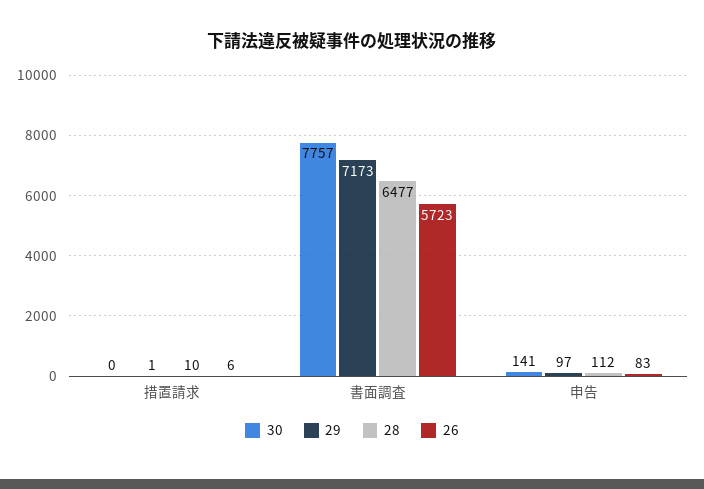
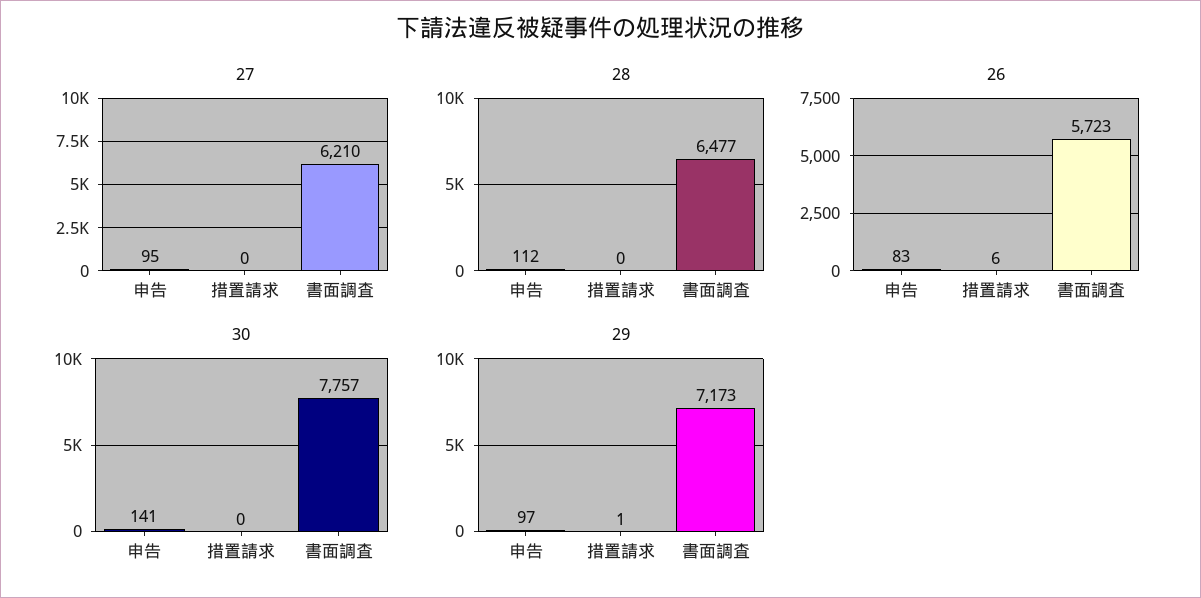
  {
    "30": {
      "措置請求": 0,
      "書面調査": 7757,
      "申告": 141
    },
    "29": {
      "措置請求": 1,
      "書面調査": 7173,
      "申告": 97
    },
    "28": {
-     "措置請求": 10,
+     "措置請求": 0,
      "書面調査": 6477,
      "申告": 112
    },
    "26": {
      "措置請求": 6,
      "書面調査": 5723,
      "申告": 83
-   }
+   },
+   "27": {
+     "申告": 95,
+     "措置請求": 0,
+     "書面調査": 6210
+   }
  }

